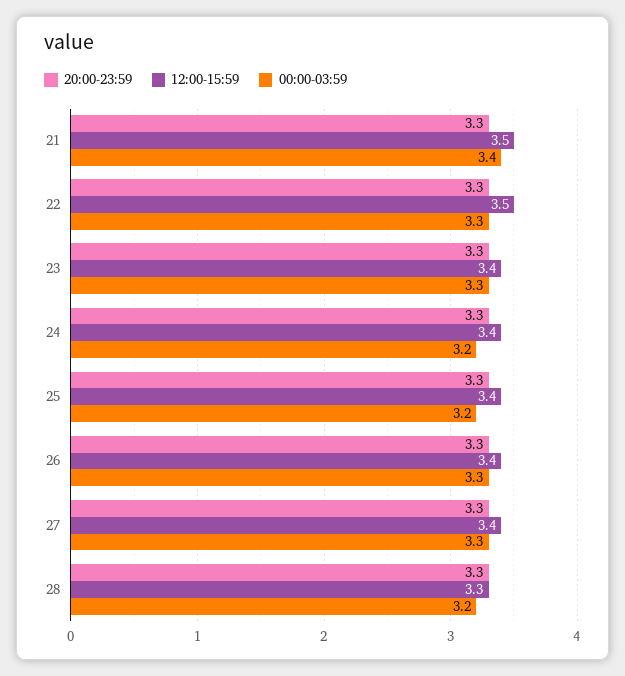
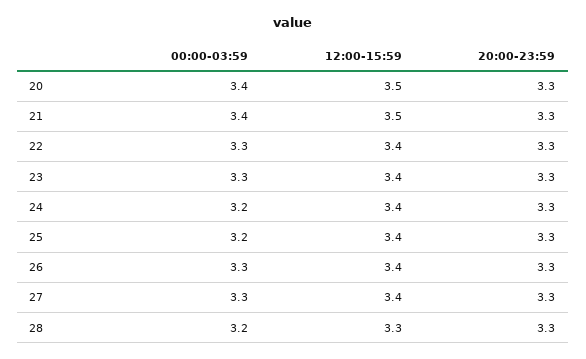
  {
    "20:00-23:59": {
      "21": 3.3,
      "22": 3.3,
      "23": 3.3,
      "24": 3.3,
      "25": 3.3,
      "26": 3.3,
      "27": 3.3,
-     "28": 3.3
+     "28": 3.3,
+     "20": 3.3
    },
    "12:00-15:59": {
      "21": 3.5,
-     "22": 3.5,
+     "22": 3.4,
      "23": 3.4,
      "24": 3.4,
      "25": 3.4,
      "26": 3.4,
      "27": 3.4,
-     "28": 3.3
+     "28": 3.3,
+     "20": 3.5
    },
    "00:00-03:59": {
      "21": 3.4,
      "22": 3.3,
      "23": 3.3,
      "24": 3.2,
      "25": 3.2,
      "26": 3.3,
      "27": 3.3,
-     "28": 3.2
+     "28": 3.2,
+     "20": 3.4
    }
  }

